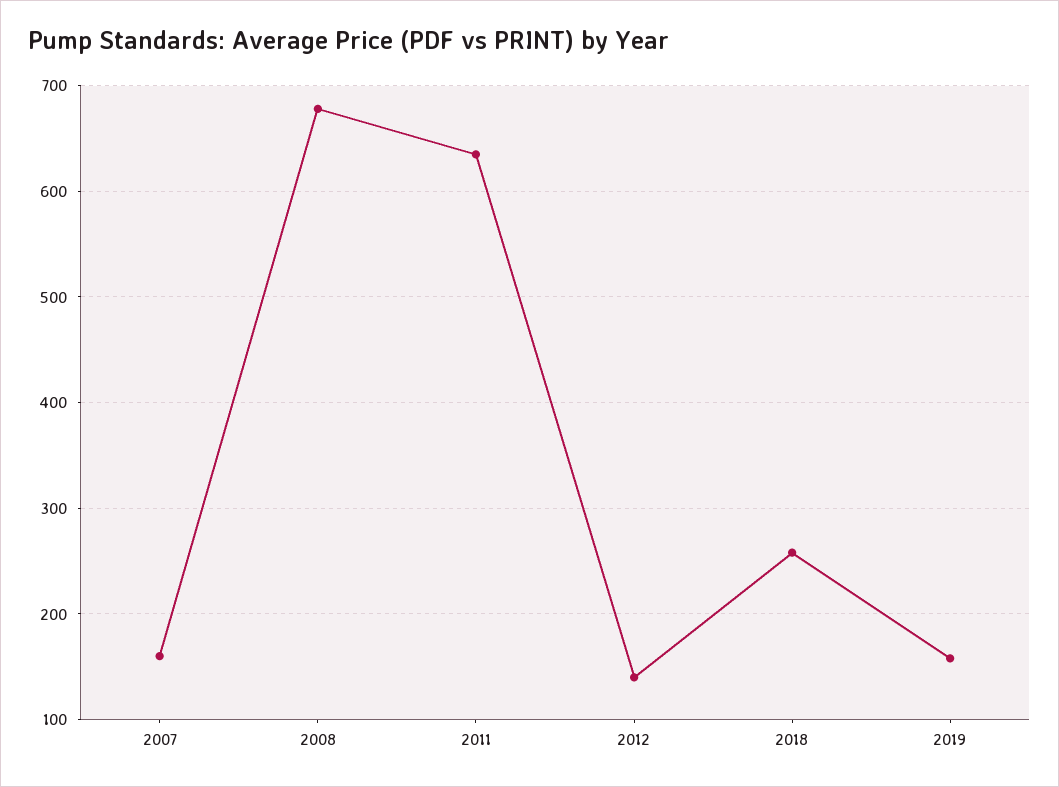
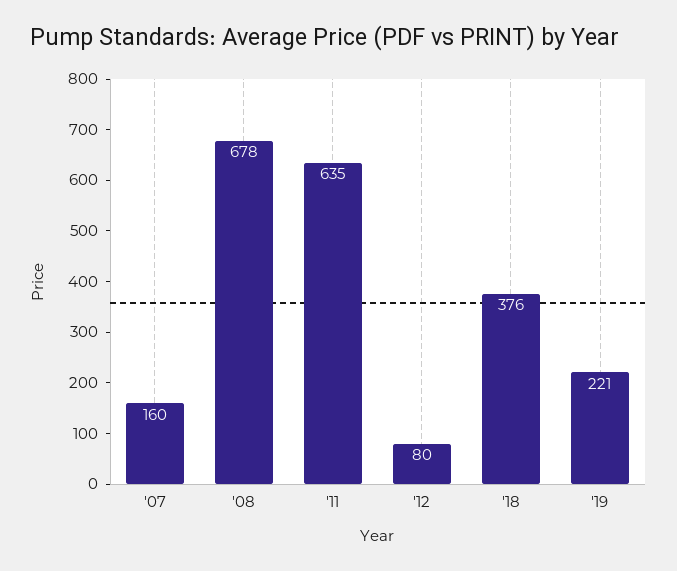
  {
    "2007": 160,
    "2008": 678,
    "2011": 635,
-   "2012": 140,
+   "2012": 80,
-   "2018": 260,
+   "2018": 376,
-   "2019": 160
+   "2019": 221
  }

